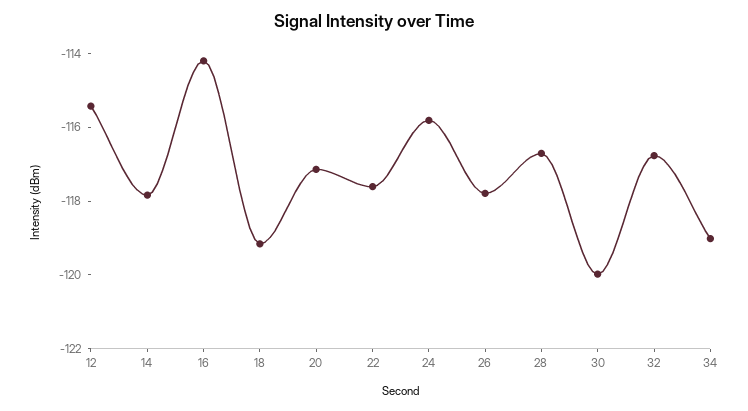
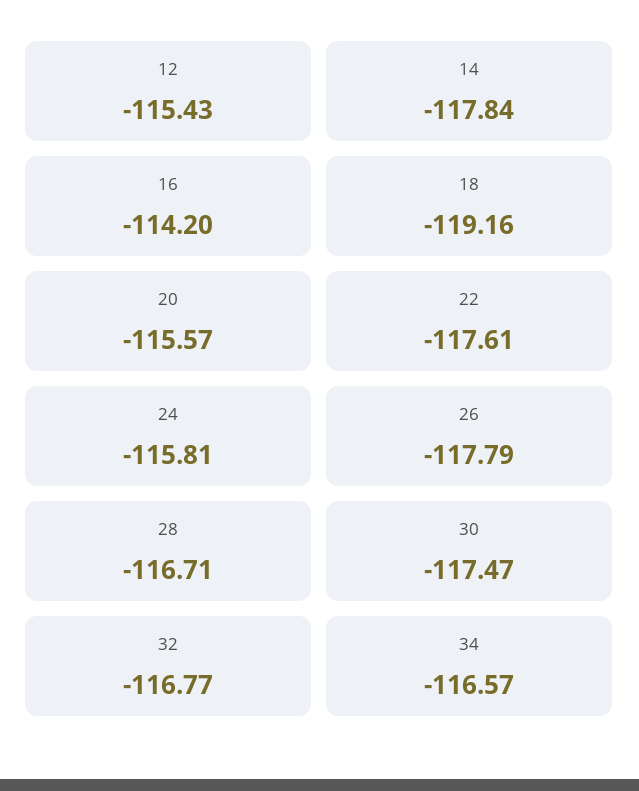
  {
    "12": -115.43,
    "14": -117.84,
    "16": -114.2,
    "18": -119.16,
-   "20": -117,
+   "20": -115.57,
    "22": -117.61,
    "24": -115.81,
    "26": -117.79,
    "28": -116.71,
-   "30": -120,
+   "30": -117.47,
    "32": -116.77,
-   "34": -119
+   "34": -116.57
  }

